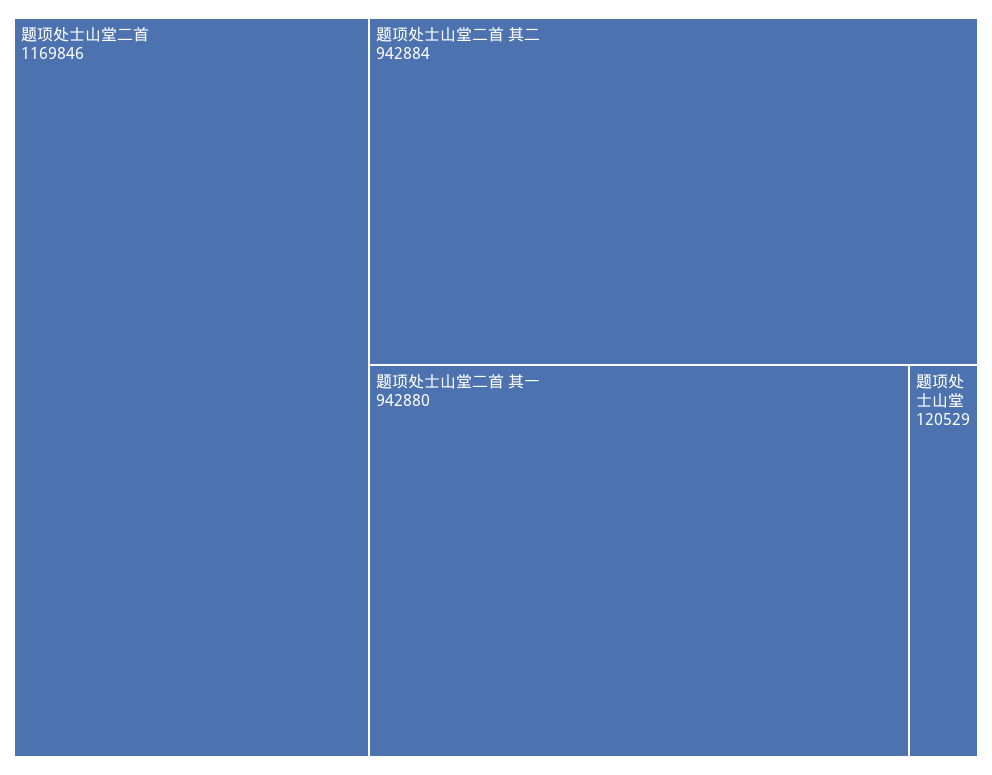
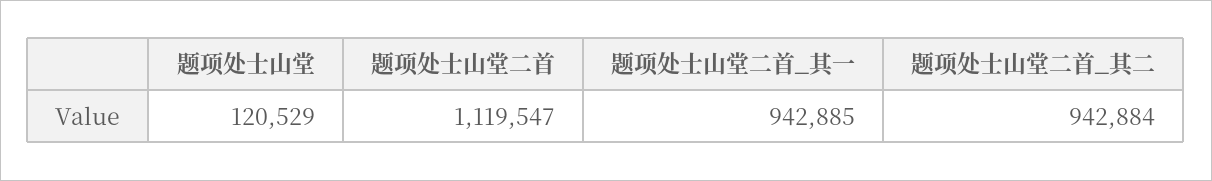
  {
-   "题项处士山堂二首": 1169846,
+   "题项处士山堂二首": 1119547,
    "题项处士山堂二首 其二": 942884,
-   "题项处士山堂二首 其一": 942880,
+   "题项处士山堂二首 其一": 942885,
    "题项处士山堂": 120529
  }

